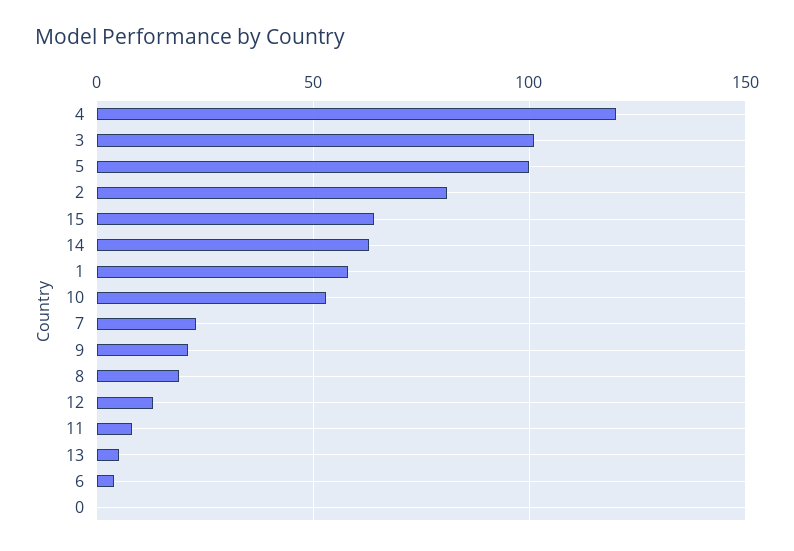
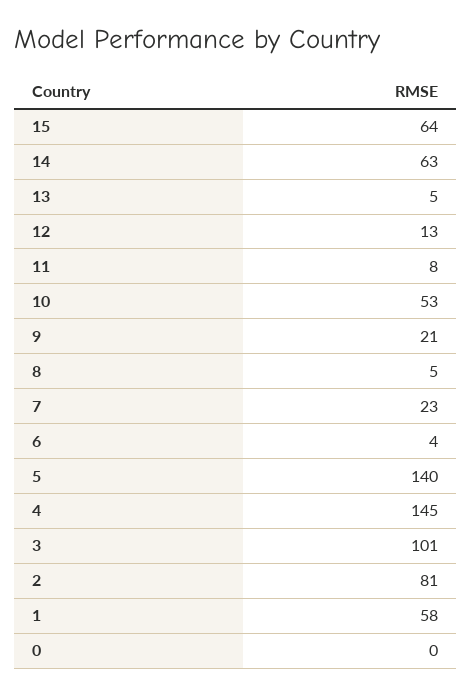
  {
-   "4": 120,
+   "4": 145,
    "3": 101,
-   "5": 100,
+   "5": 140,
    "2": 81,
    "15": 64,
    "14": 63,
    "1": 58,
    "10": 53,
    "7": 23,
    "9": 21,
-   "8": 20,
+   "8": 5,
    "12": 13,
    "11": 8,
    "13": 5,
    "6": 4,
    "0": 0
  }

